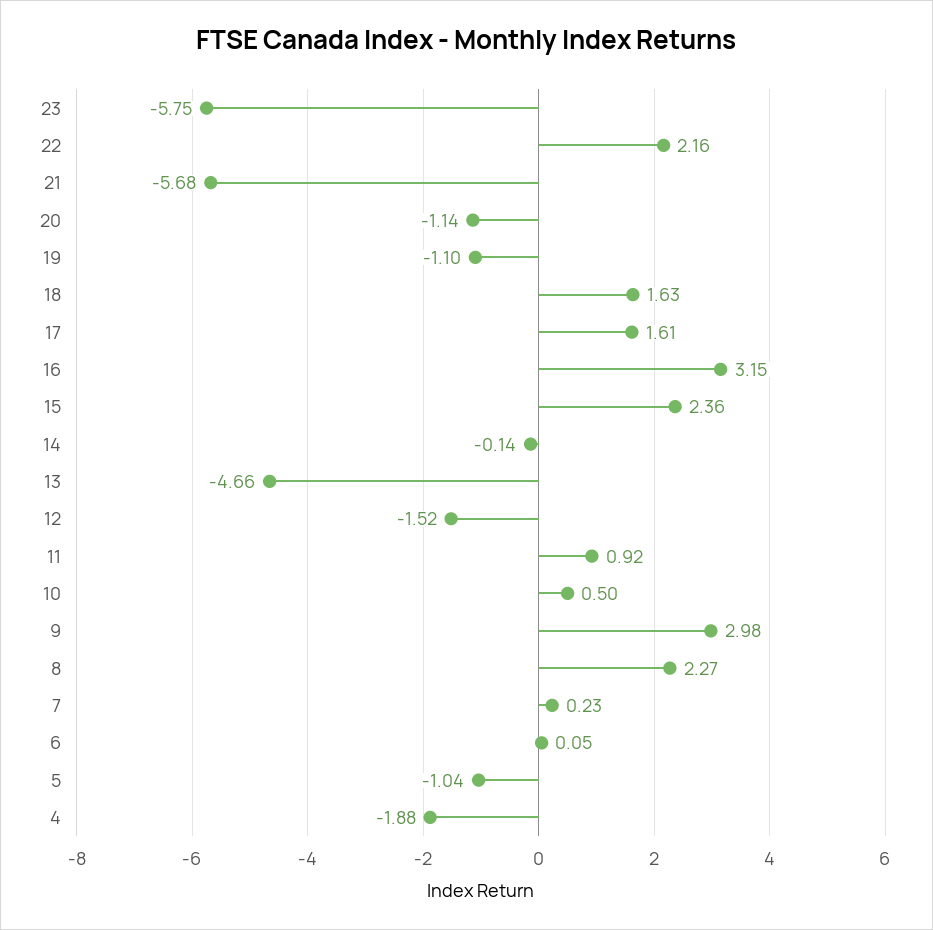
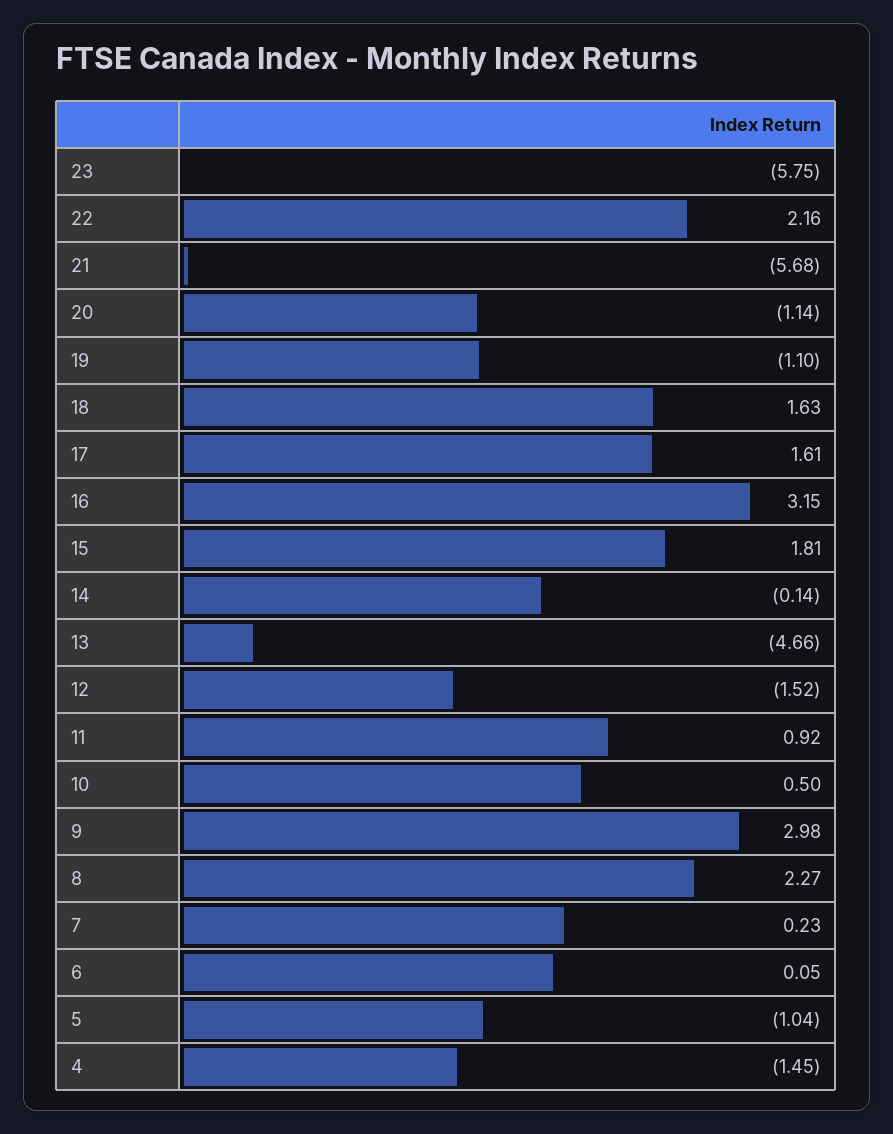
  {
    "23": -5.75,
    "22": 2.16,
    "21": -5.68,
    "20": -1.14,
    "19": -1.1,
    "18": 1.63,
    "17": 1.61,
    "16": 3.15,
-   "15": 2.36,
+   "15": 1.81,
    "14": -0.14,
    "13": -4.66,
    "12": -1.52,
    "11": 0.92,
    "10": 0.5,
    "9": 2.98,
    "8": 2.27,
    "7": 0.23,
    "6": 0.05,
    "5": -1.04,
-   "4": -1.88
+   "4": -1.45
  }

